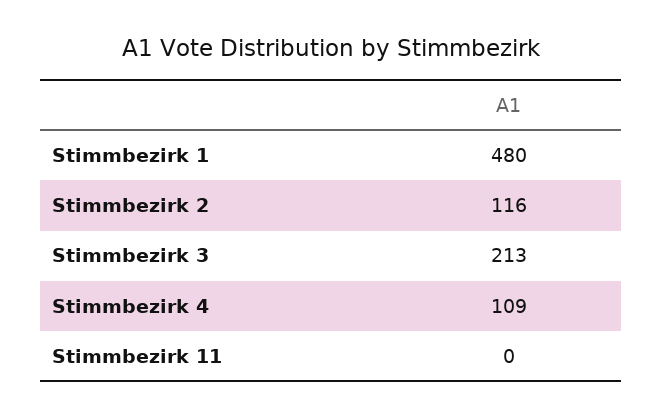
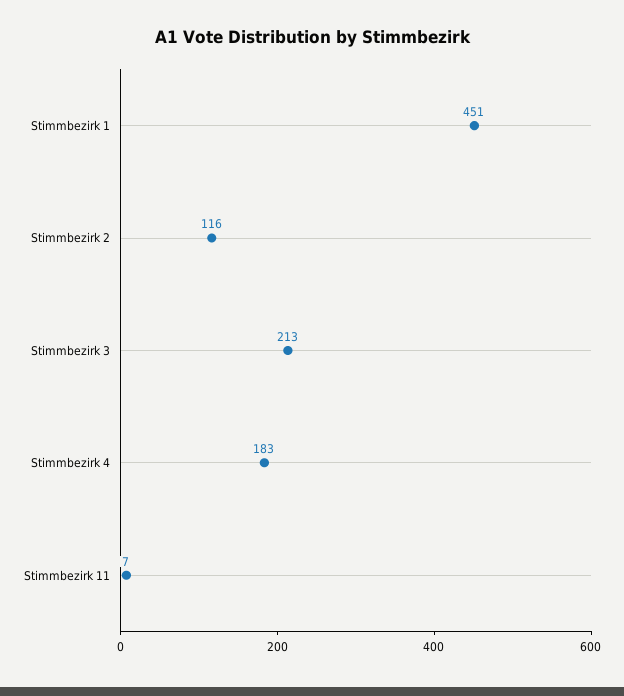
  {
-   "Stimmbezirk 1": 480,
+   "Stimmbezirk 1": 451,
    "Stimmbezirk 2": 116,
    "Stimmbezirk 3": 213,
-   "Stimmbezirk 4": 109,
+   "Stimmbezirk 4": 183,
-   "Stimmbezirk 11": 0
+   "Stimmbezirk 11": 7
  }

